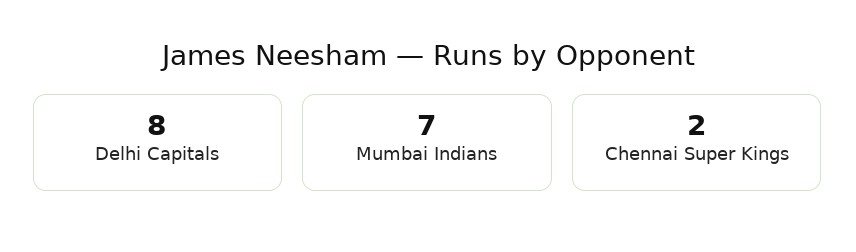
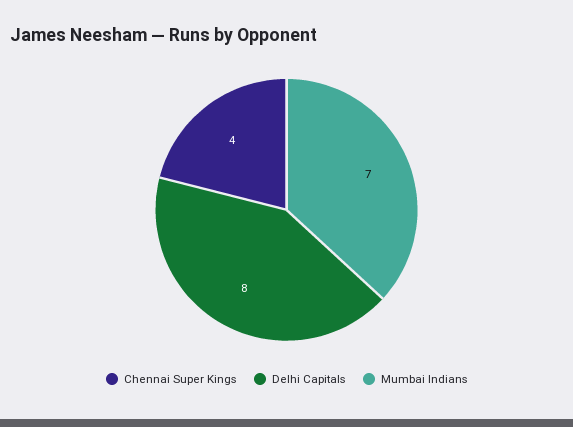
  {
    "Delhi Capitals": 8,
    "Mumbai Indians": 7,
-   "Chennai Super Kings": 2
+   "Chennai Super Kings": 4
  }

